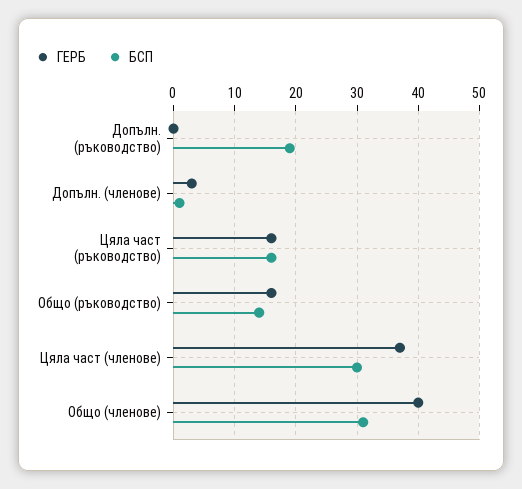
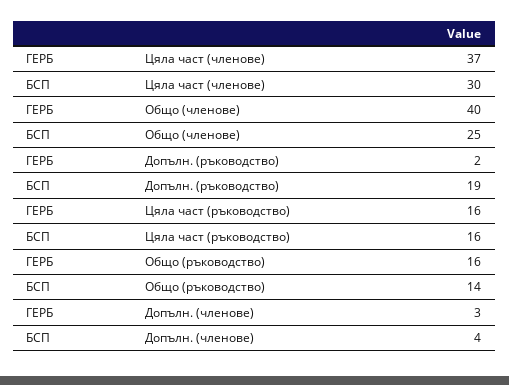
  {
    "ГЕРБ": {
-     "Допълн. (ръководство)": 0,
+     "Допълн. (ръководство)": 2,
      "Допълн. (членове)": 3,
      "Цяла част (ръководство)": 16,
      "Общо (ръководство)": 16,
      "Цяла част (членове)": 37,
      "Общо (членове)": 40
    },
    "БСП": {
      "Допълн. (ръководство)": 19,
-     "Допълн. (членове)": 1,
+     "Допълн. (членове)": 4,
      "Цяла част (ръководство)": 16,
      "Общо (ръководство)": 14,
      "Цяла част (членове)": 30,
-     "Общо (членове)": 31
+     "Общо (членове)": 25
    }
  }

